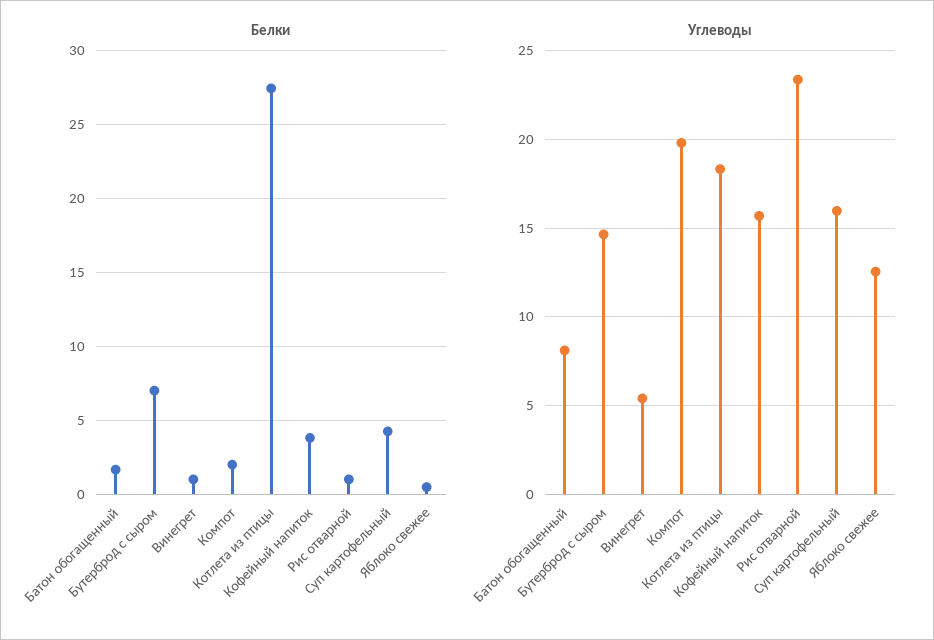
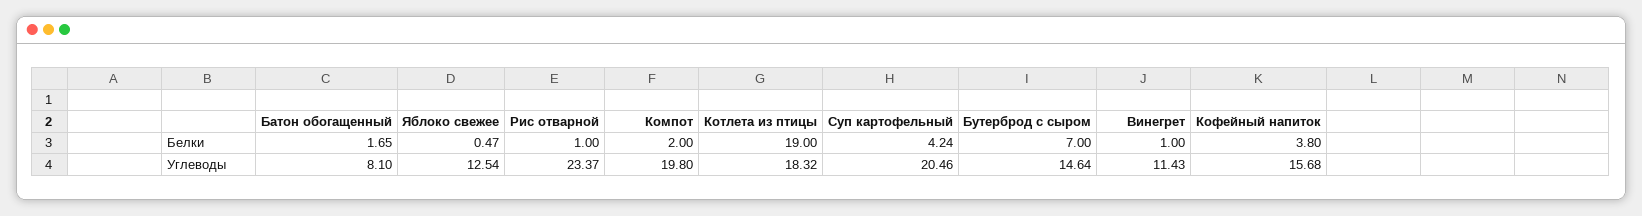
  {
    "Белки": {
      "Батон обогащенный": 1.65,
      "Бутерброд с сыром": 7,
      "Винегрет": 1,
      "Компот": 2,
-     "Котлета из птицы": 27.5,
+     "Котлета из птицы": 19,
      "Кофейный напиток": 3.8,
      "Рис отварной": 1,
      "Суп картофельный": 4.24,
      "Яблоко свежее": 0.47
    },
    "Углеводы": {
      "Батон обогащенный": 8.1,
      "Бутерброд с сыром": 14.64,
-     "Винегрет": 5.5,
+     "Винегрет": 11.43,
      "Компот": 19.8,
      "Котлета из птицы": 18.32,
      "Кофейный напиток": 15.68,
      "Рис отварной": 23.37,
-     "Суп картофельный": 16,
+     "Суп картофельный": 20.46,
      "Яблоко свежее": 12.54
    }
  }

